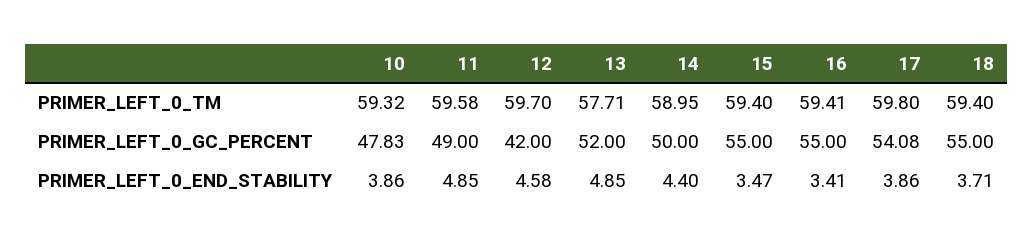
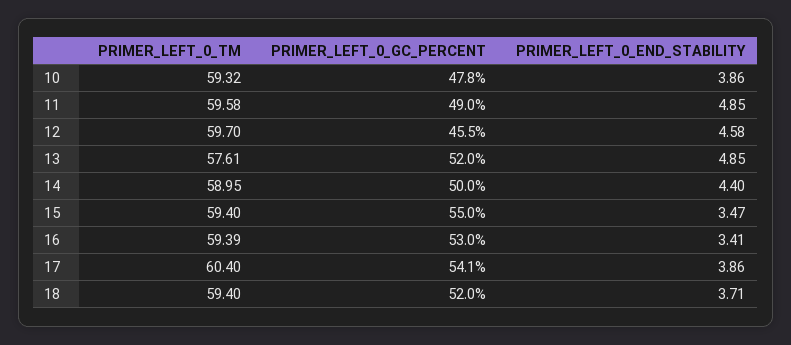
  {
    "10": {
      "PRIMER_LEFT_0_TM": 59.32,
      "PRIMER_LEFT_0_GC_PERCENT": 47.83,
      "PRIMER_LEFT_0_END_STABILITY": 3.86
    },
    "11": {
      "PRIMER_LEFT_0_TM": 59.58,
      "PRIMER_LEFT_0_GC_PERCENT": 49,
      "PRIMER_LEFT_0_END_STABILITY": 4.85
    },
    "12": {
      "PRIMER_LEFT_0_TM": 59.7,
-     "PRIMER_LEFT_0_GC_PERCENT": 42,
+     "PRIMER_LEFT_0_GC_PERCENT": 45.5,
      "PRIMER_LEFT_0_END_STABILITY": 4.58
    },
    "13": {
-     "PRIMER_LEFT_0_TM": 57.71,
+     "PRIMER_LEFT_0_TM": 57.61,
      "PRIMER_LEFT_0_GC_PERCENT": 52,
      "PRIMER_LEFT_0_END_STABILITY": 4.85
    },
    "14": {
      "PRIMER_LEFT_0_TM": 58.95,
      "PRIMER_LEFT_0_GC_PERCENT": 50,
      "PRIMER_LEFT_0_END_STABILITY": 4.4
    },
    "15": {
      "PRIMER_LEFT_0_TM": 59.4,
      "PRIMER_LEFT_0_GC_PERCENT": 55,
      "PRIMER_LEFT_0_END_STABILITY": 3.47
    },
    "16": {
-     "PRIMER_LEFT_0_TM": 59.41,
+     "PRIMER_LEFT_0_TM": 59.39,
-     "PRIMER_LEFT_0_GC_PERCENT": 55,
+     "PRIMER_LEFT_0_GC_PERCENT": 53,
      "PRIMER_LEFT_0_END_STABILITY": 3.41
    },
    "17": {
-     "PRIMER_LEFT_0_TM": 59.8,
+     "PRIMER_LEFT_0_TM": 60.4,
      "PRIMER_LEFT_0_GC_PERCENT": 54.08,
      "PRIMER_LEFT_0_END_STABILITY": 3.86
    },
    "18": {
      "PRIMER_LEFT_0_TM": 59.4,
-     "PRIMER_LEFT_0_GC_PERCENT": 55,
+     "PRIMER_LEFT_0_GC_PERCENT": 52,
      "PRIMER_LEFT_0_END_STABILITY": 3.71
    }
  }

